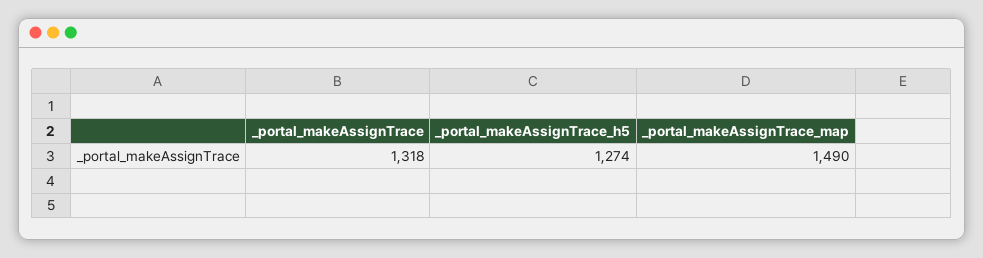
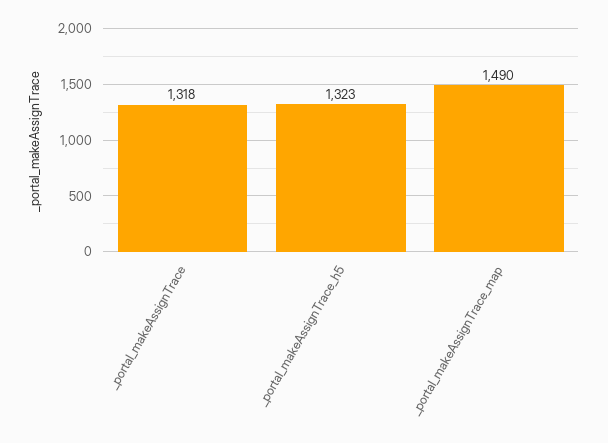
  {
    "_portal_makeAssignTrace": 1318,
-   "_portal_makeAssignTrace_h5": 1274,
+   "_portal_makeAssignTrace_h5": 1323,
    "_portal_makeAssignTrace_map": 1490
  }

